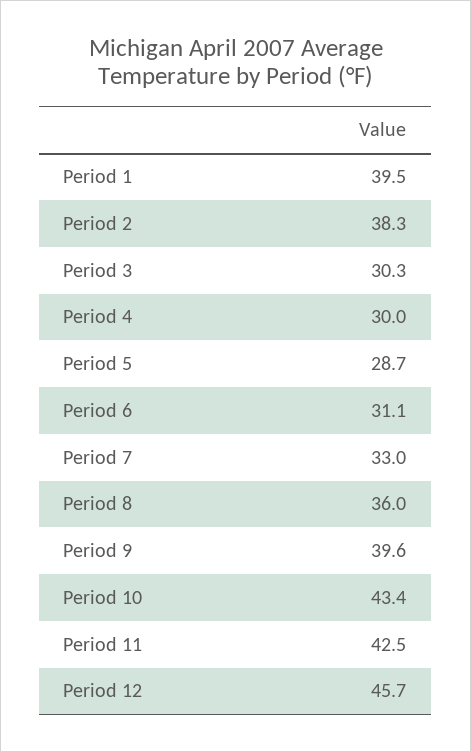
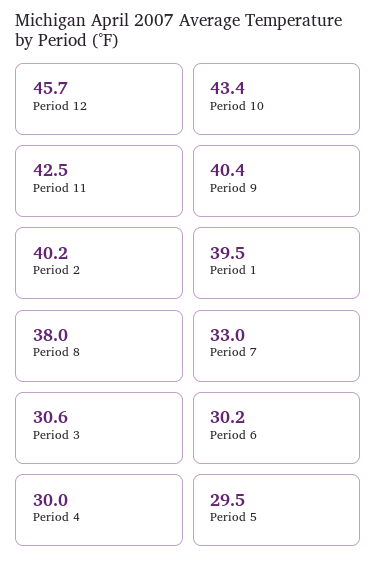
  {
    "Period 1": 39.5,
-   "Period 2": 38.3,
+   "Period 2": 40.2,
-   "Period 3": 30.3,
+   "Period 3": 30.6,
    "Period 4": 30,
-   "Period 5": 28.7,
+   "Period 5": 29.5,
-   "Period 6": 31.1,
+   "Period 6": 30.2,
    "Period 7": 33,
-   "Period 8": 36,
+   "Period 8": 38,
-   "Period 9": 39.6,
+   "Period 9": 40.4,
    "Period 10": 43.4,
    "Period 11": 42.5,
    "Period 12": 45.7
  }

